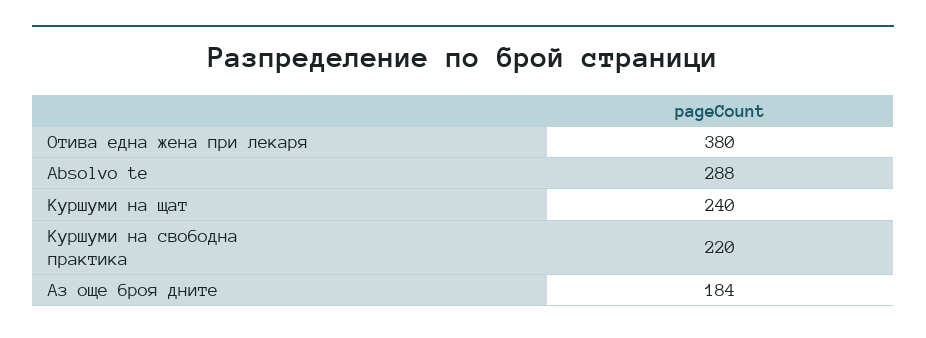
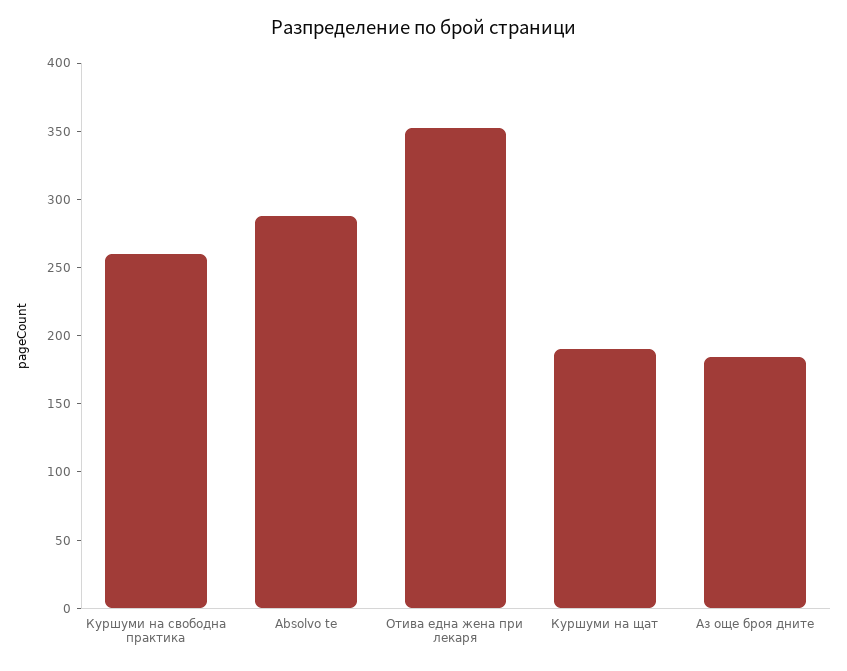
  {
-   "Отива една жена при лекаря": 380,
+   "Отива една жена при лекаря": 350,
    "Absolvo te": 288,
-   "Куршуми на щат": 240,
+   "Куршуми на щат": 190,
-   "Куршуми на свободна практика": 220,
+   "Куршуми на свободна практика": 260,
    "Аз още броя дните": 184
  }

